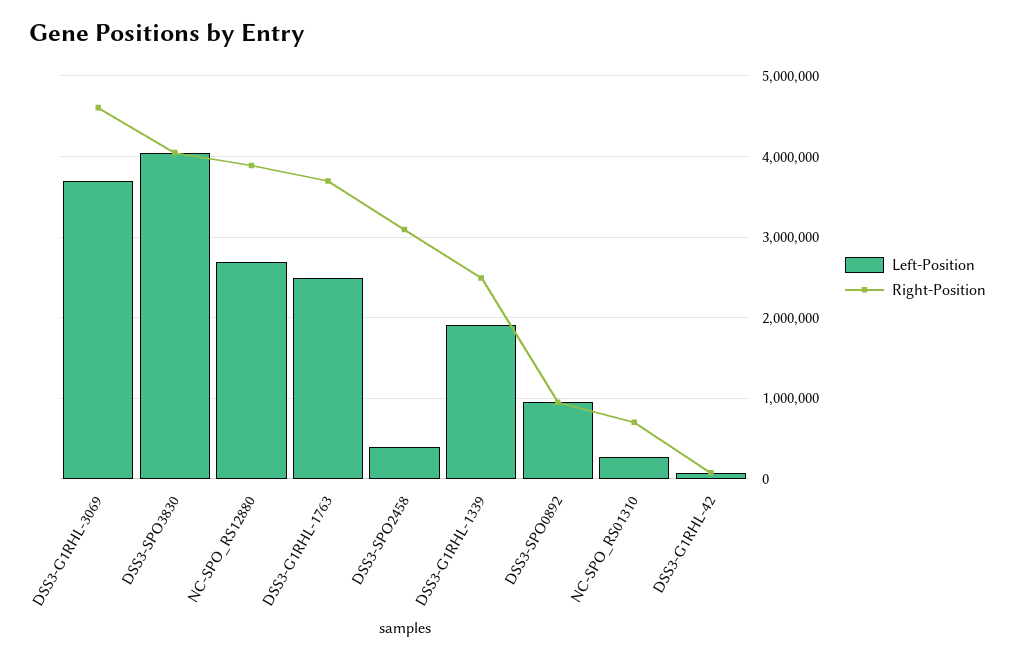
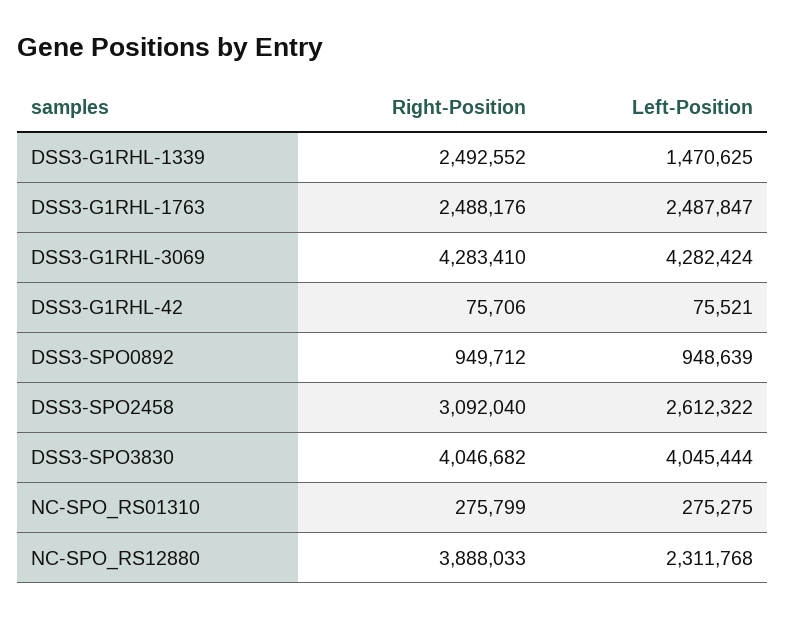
  {
    "Left-Position": {
-     "DSS3-G1RHL-3069": 3700000,
+     "DSS3-G1RHL-3069": 4282424,
      "DSS3-SPO3830": 4045444,
-     "NC-SPO_RS12880": 2700000,
+     "NC-SPO_RS12880": 2311768,
      "DSS3-G1RHL-1763": 2487847,
-     "DSS3-SPO2458": 400000,
+     "DSS3-SPO2458": 2612322,
-     "DSS3-G1RHL-1339": 1900000,
+     "DSS3-G1RHL-1339": 1470625,
      "DSS3-SPO0892": 948639,
      "NC-SPO_RS01310": 275275,
      "DSS3-G1RHL-42": 75521
    },
    "Right-Position": {
-     "DSS3-G1RHL-3069": 4600000,
+     "DSS3-G1RHL-3069": 4283410,
      "DSS3-SPO3830": 4046682,
      "NC-SPO_RS12880": 3888033,
-     "DSS3-G1RHL-1763": 3700000,
+     "DSS3-G1RHL-1763": 2488176,
      "DSS3-SPO2458": 3092040,
      "DSS3-G1RHL-1339": 2492552,
      "DSS3-SPO0892": 949712,
-     "NC-SPO_RS01310": 700000,
+     "NC-SPO_RS01310": 275799,
      "DSS3-G1RHL-42": 75706
    }
  }

